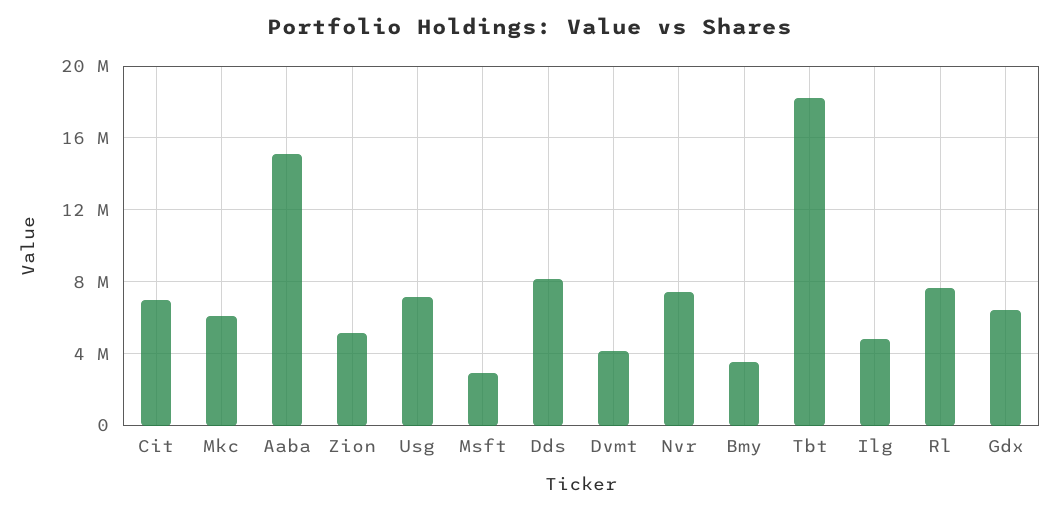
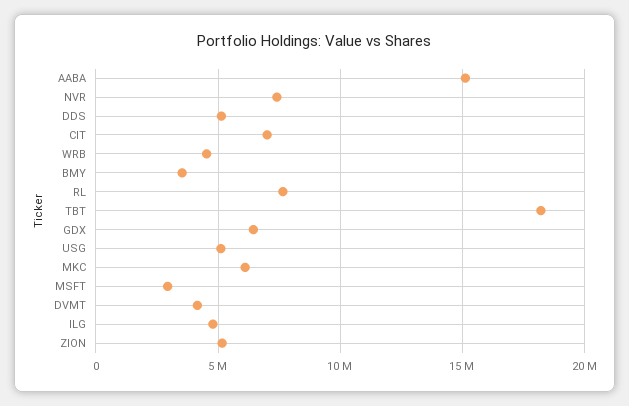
  {
    "Cit": 7000000,
    "Mkc": 6000000,
    "Aaba": 15000000,
    "Zion": 5000000,
-   "Usg": 7000000,
+   "Usg": 5000000,
    "Msft": 3000000,
-   "Dds": 8000000,
+   "Dds": 5000000,
    "Dvmt": 4000000,
    "Nvr": 7500000,
    "Bmy": 3500000,
    "Tbt": 18000000,
    "Ilg": 5000000,
    "Rl": 7500000,
-   "Gdx": 6500000
+   "Gdx": 6500000,
+   "WRB": 4500000
  }

